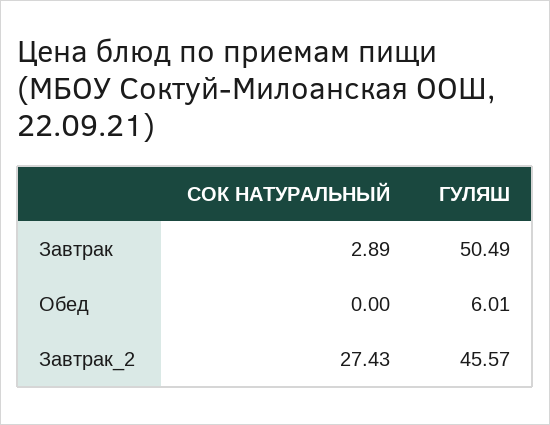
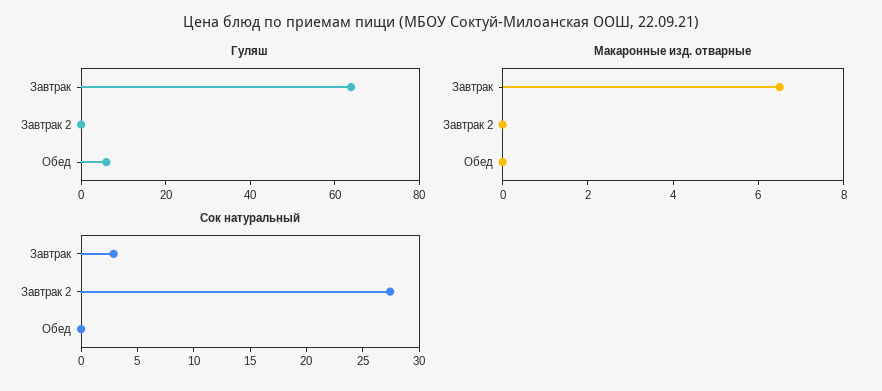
  {
    "СОК НАТУРАЛЬНЫЙ": {
      "Завтрак": 2.89,
      "Обед": 0,
      "Завтрак_2": 27.43
    },
    "ГУЛЯШ": {
-     "Завтрак": 50.49,
+     "Завтрак": 65,
      "Обед": 6.01,
-     "Завтрак_2": 45.57
+     "Завтрак_2": 0
-   }
+   },
+   "Макаронные изд. отварные": {
+     "Завтрак": 6.5,
+     "Завтрак_2": 0,
+     "Обед": 0
+   }
  }

